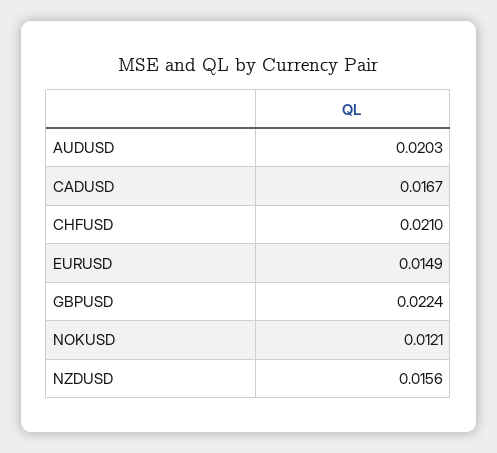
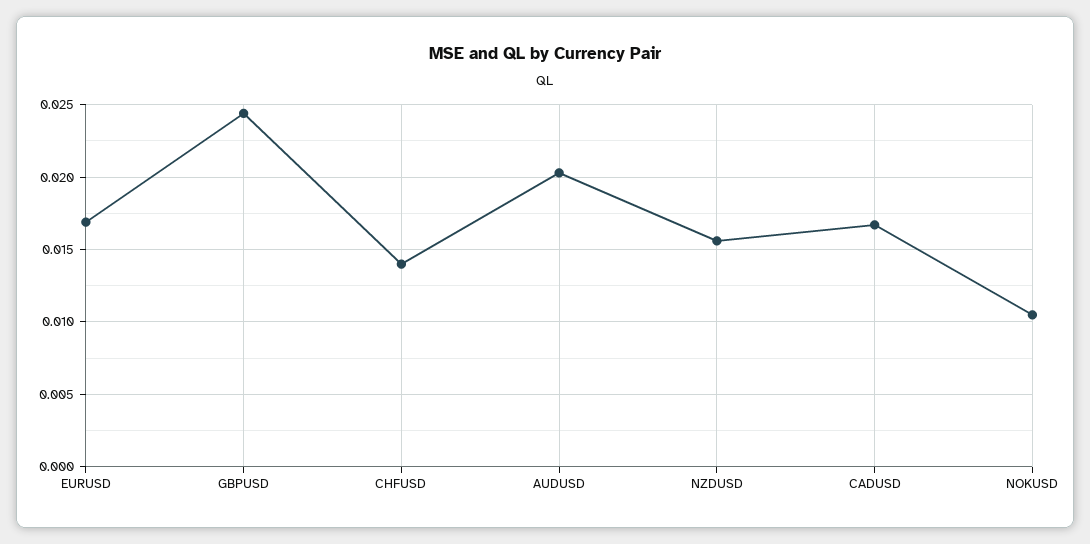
  {
    "AUDUSD": 0.0203,
    "CADUSD": 0.0167,
-   "CHFUSD": 0.021,
+   "CHFUSD": 0.014,
-   "EURUSD": 0.0149,
+   "EURUSD": 0.017,
-   "GBPUSD": 0.0224,
+   "GBPUSD": 0.0245,
-   "NOKUSD": 0.0121,
+   "NOKUSD": 0.0105,
    "NZDUSD": 0.0156
  }

